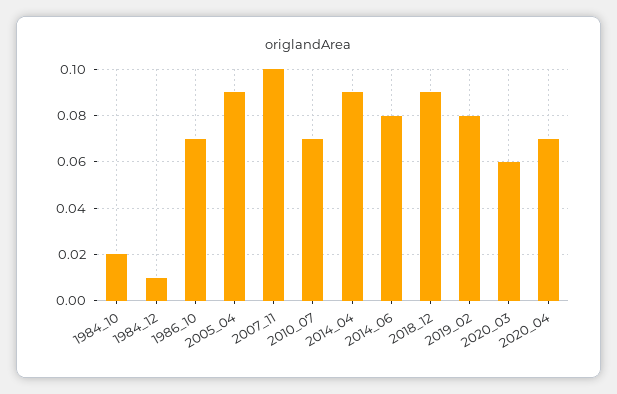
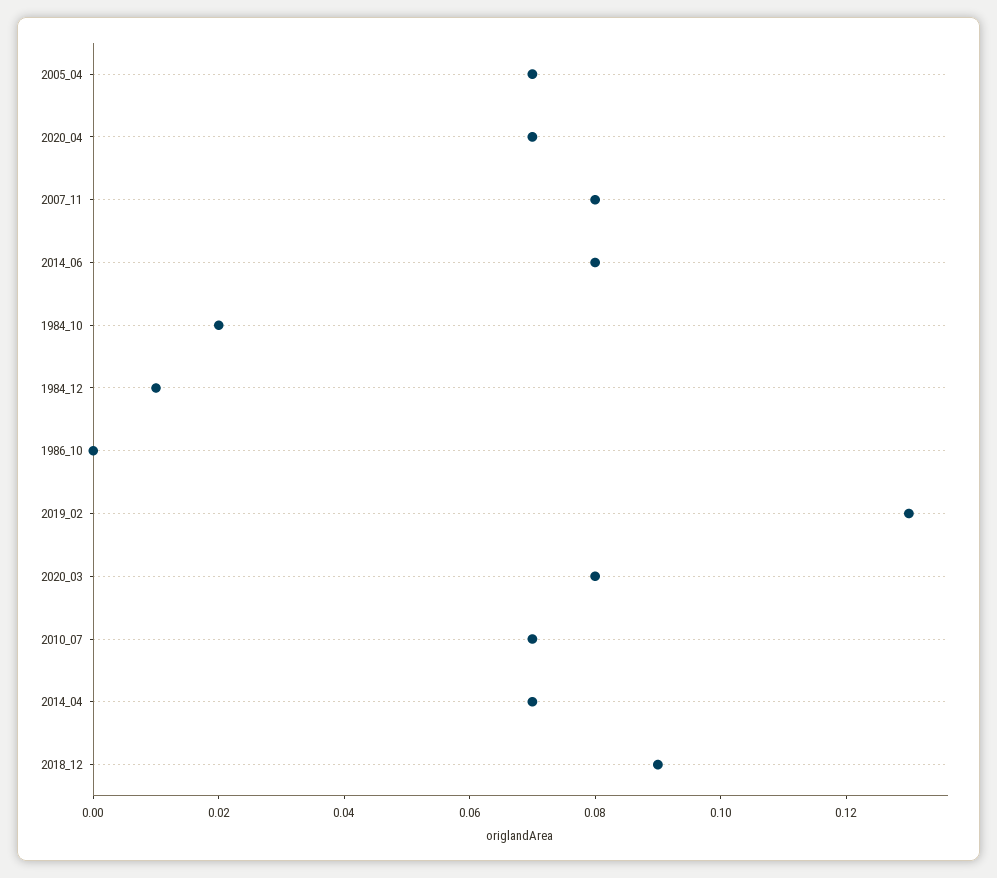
  {
    "1984_10": 0.02,
    "1984_12": 0.01,
-   "1986_10": 0.07,
+   "1986_10": 0,
-   "2005_04": 0.09,
+   "2005_04": 0.07,
-   "2007_11": 0.1,
+   "2007_11": 0.08,
    "2010_07": 0.07,
-   "2014_04": 0.09,
+   "2014_04": 0.07,
    "2014_06": 0.08,
    "2018_12": 0.09,
-   "2019_02": 0.08,
+   "2019_02": 0.13,
-   "2020_03": 0.06,
+   "2020_03": 0.08,
    "2020_04": 0.07
  }

